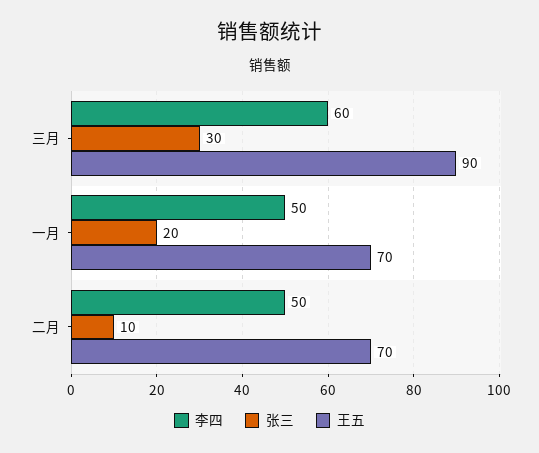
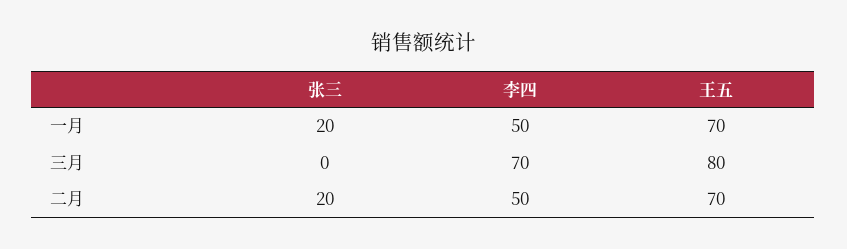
  {
    "李四": {
-     "三月": 60,
+     "三月": 70,
      "一月": 50,
      "二月": 50
    },
    "张三": {
-     "三月": 30,
+     "三月": 0,
      "一月": 20,
-     "二月": 10
+     "二月": 20
    },
    "王五": {
-     "三月": 90,
+     "三月": 80,
      "一月": 70,
      "二月": 70
    }
  }

